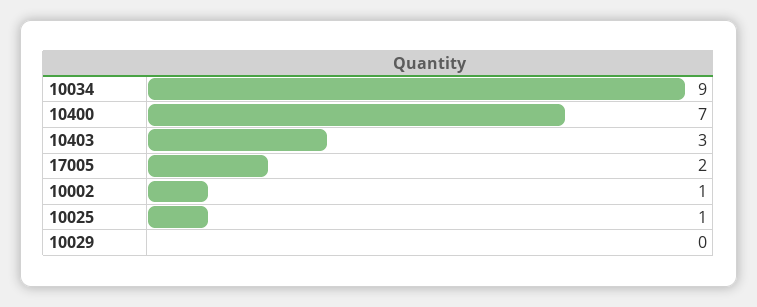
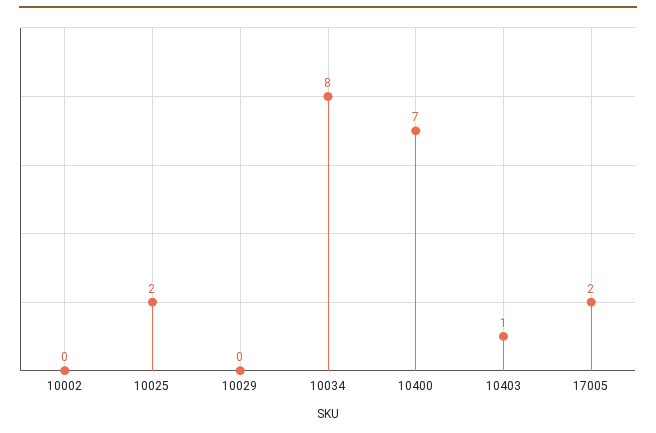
  {
-   "10034": 9,
+   "10034": 8,
    "10400": 7,
-   "10403": 3,
+   "10403": 1,
    "17005": 2,
-   "10002": 1,
+   "10002": 0,
-   "10025": 1,
+   "10025": 2,
    "10029": 0
  }

